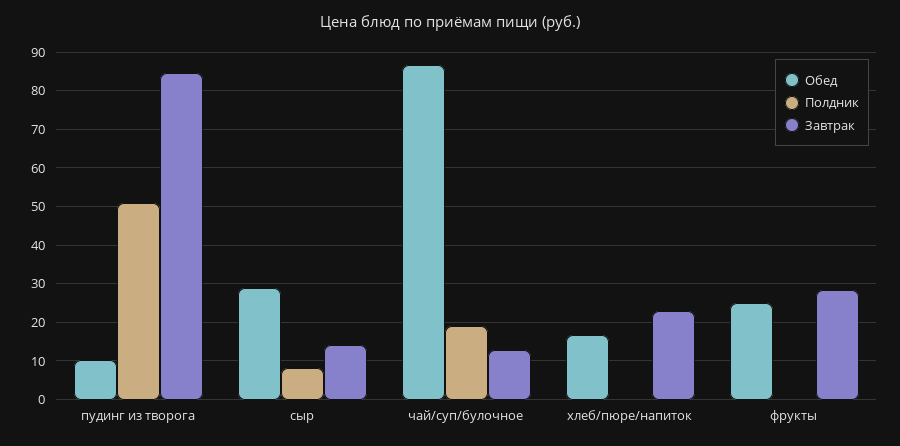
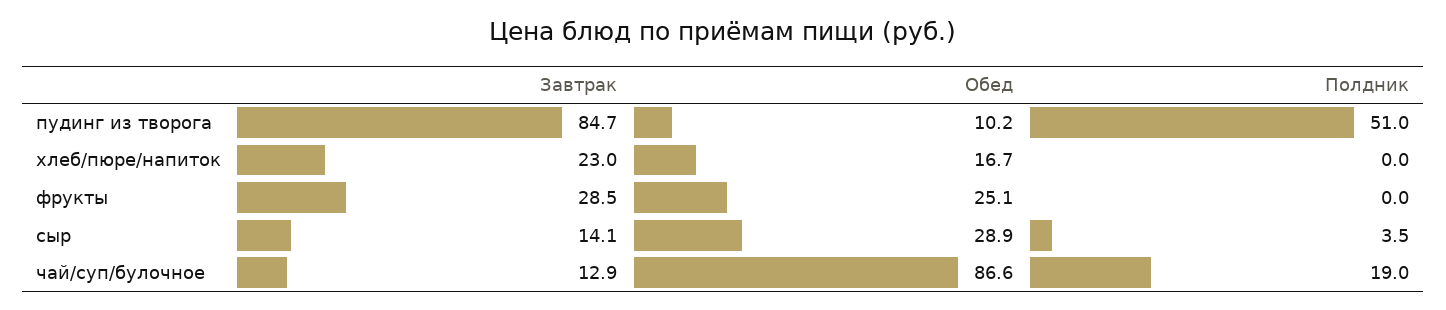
  {
    "Обед": {
      "пудинг из творога": 10.2,
      "сыр": 28.9,
      "чай/суп/булочное": 86.6,
      "хлеб/пюре/напиток": 16.7,
      "фрукты": 25.1
    },
    "Полдник": {
      "пудинг из творога": 51,
-     "сыр": 8,
+     "сыр": 3.5,
      "чай/суп/булочное": 19,
      "хлеб/пюре/напиток": 0,
      "фрукты": 0
    },
    "Завтрак": {
      "пудинг из творога": 84.7,
      "сыр": 14.1,
      "чай/суп/булочное": 12.9,
      "хлеб/пюре/напиток": 23,
      "фрукты": 28.5
    }
  }

